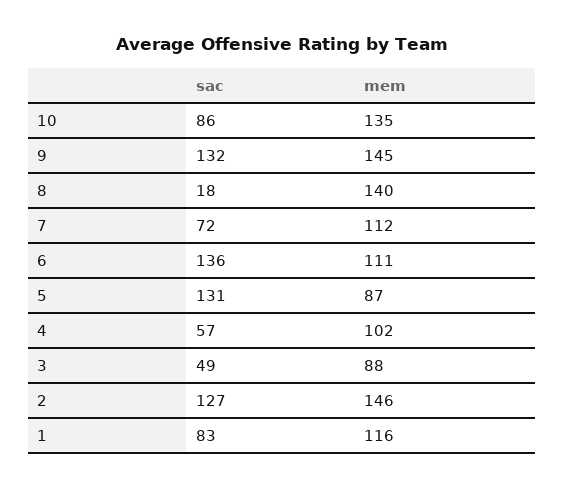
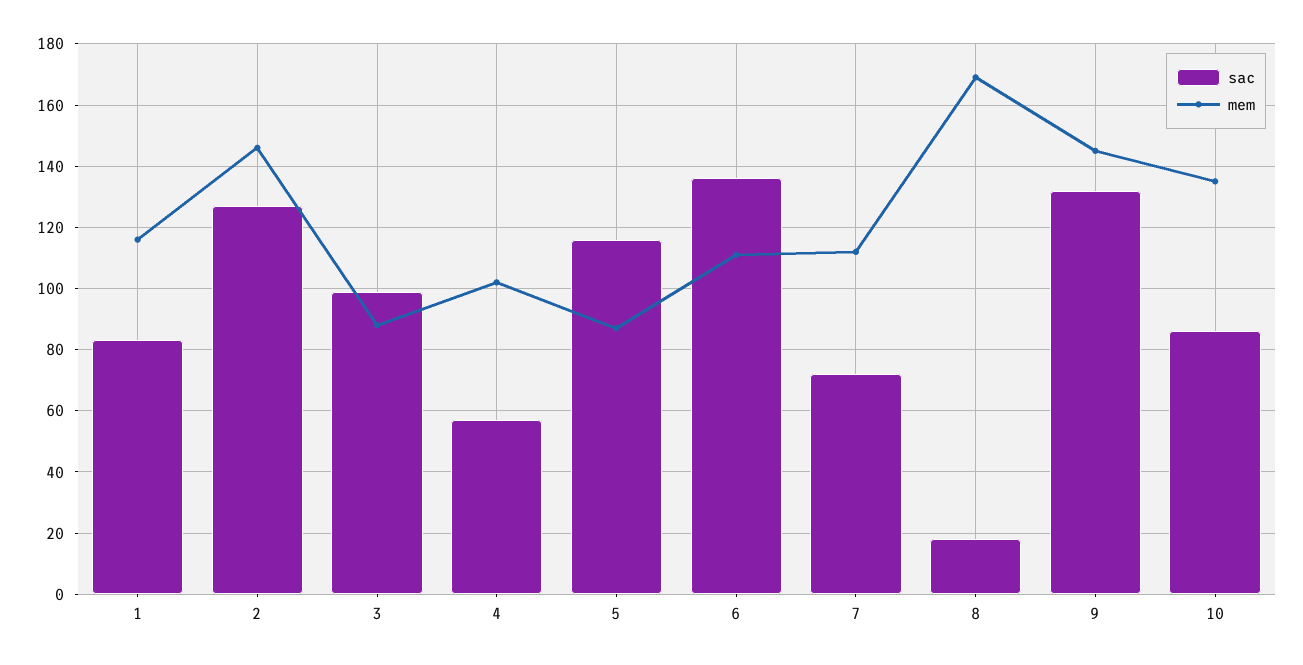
  {
    "sac": {
      "10": 86,
      "9": 132,
      "8": 18,
      "7": 72,
      "6": 136,
-     "5": 131,
+     "5": 115,
      "4": 57,
-     "3": 49,
+     "3": 100,
      "2": 127,
      "1": 83
    },
    "mem": {
      "10": 135,
      "9": 145,
-     "8": 140,
+     "8": 170,
      "7": 112,
      "6": 111,
      "5": 87,
      "4": 102,
      "3": 88,
      "2": 146,
      "1": 116
    }
  }

